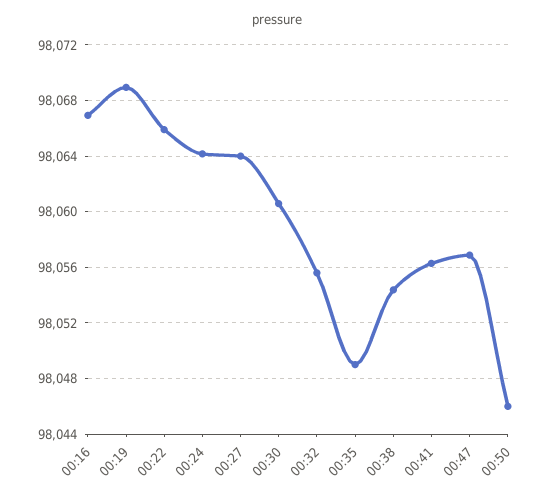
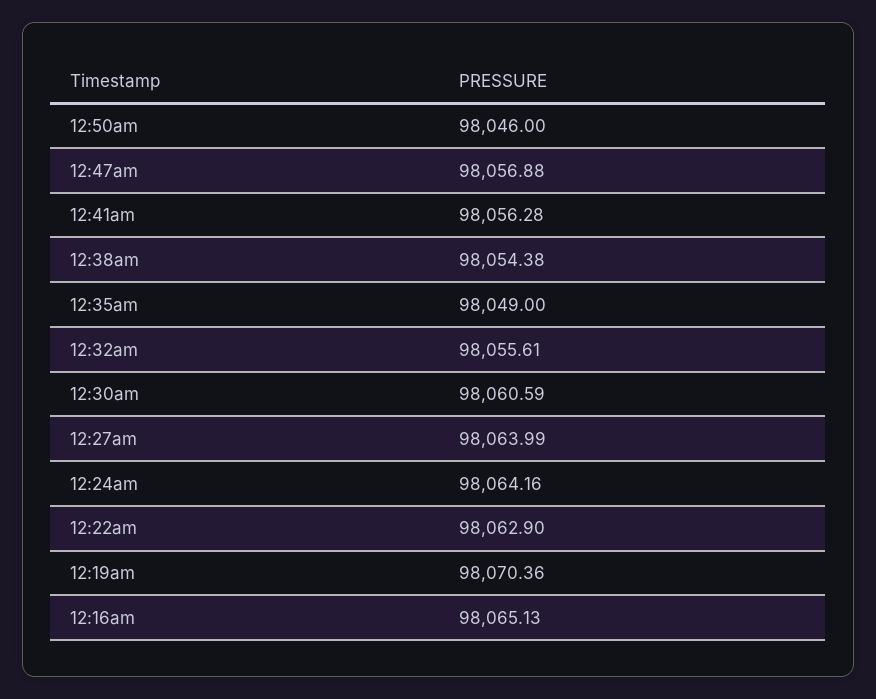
  {
-   "00:16": 98067,
+   "00:16": 98065.13,
-   "00:19": 98069,
+   "00:19": 98070.36,
-   "00:22": 98066,
+   "00:22": 98062.9,
    "00:24": 98064.16,
    "00:27": 98063.99,
    "00:30": 98060.59,
    "00:32": 98055.61,
    "00:35": 98049,
    "00:38": 98054.38,
    "00:41": 98056.28,
    "00:47": 98056.88,
    "00:50": 98046
  }

